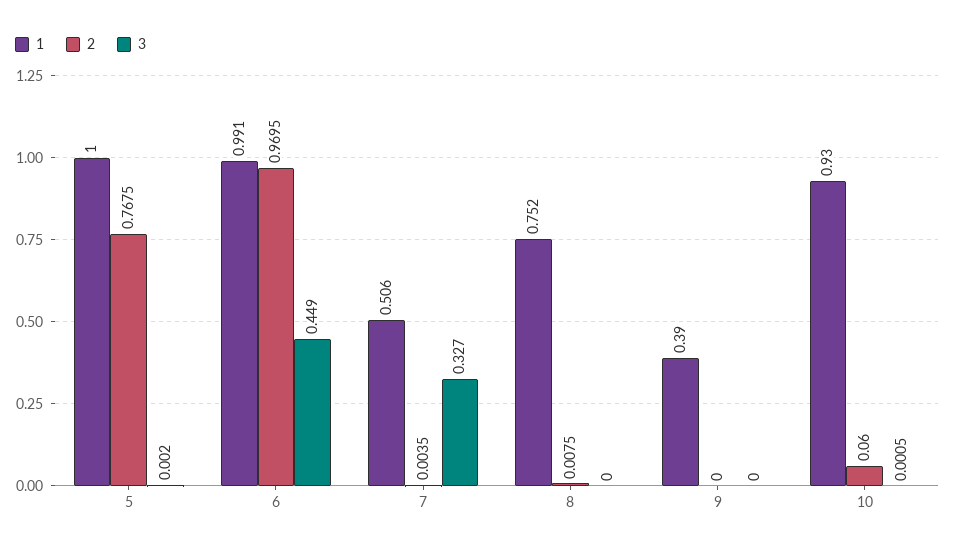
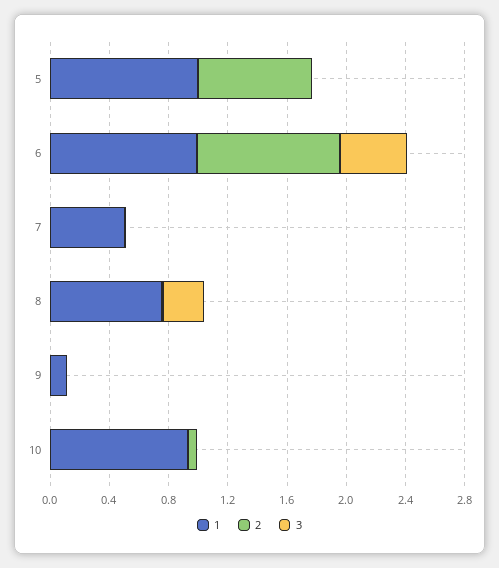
  {
    "1": {
      "5": 1,
      "6": 0.991,
      "7": 0.506,
      "8": 0.752,
-     "9": 0.39,
+     "9": 0.1,
      "10": 0.93
    },
    "2": {
      "5": 0.7675,
      "6": 0.9695,
      "7": 0.0035,
      "8": 0.0075,
      "9": 0,
      "10": 0.06
    },
    "3": {
      "5": 0.002,
      "6": 0.449,
-     "7": 0.327,
+     "7": 0,
-     "8": 0,
+     "8": 0.3,
      "9": 0,
      "10": 0.0005
    }
  }

